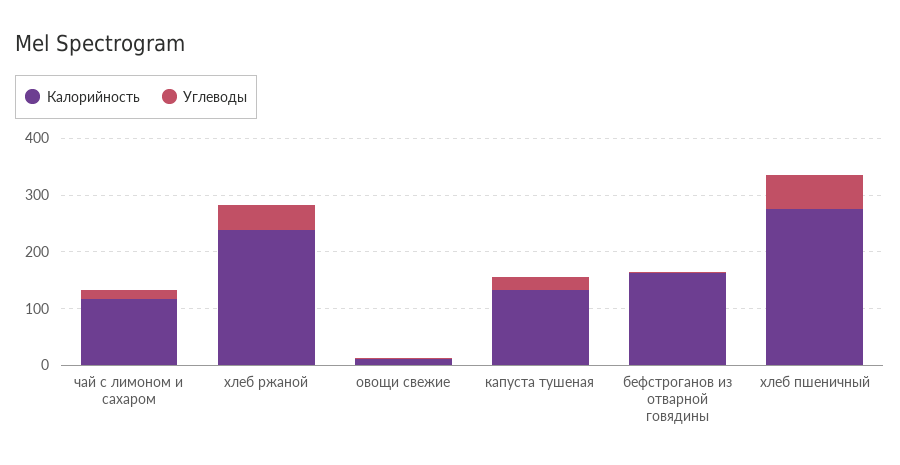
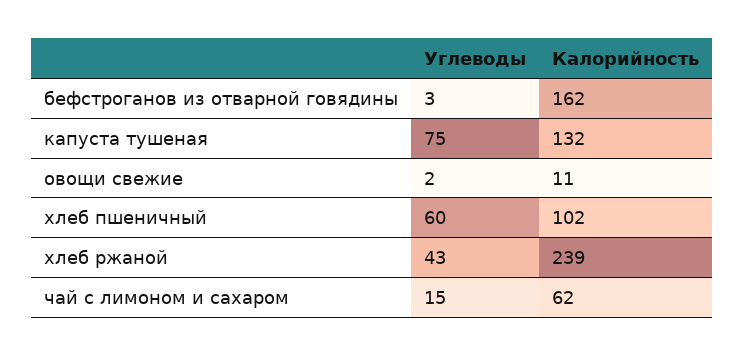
  {
    "Калорийность": {
-     "чай с лимоном и сахаром": 120,
+     "чай с лимоном и сахаром": 62,
      "хлеб ржаной": 239,
      "овощи свежие": 11,
      "капуста тушеная": 132,
      "бефстроганов из отварной говядины": 162,
-     "хлеб пшеничный": 280
+     "хлеб пшеничный": 102
    },
    "Углеводы": {
      "чай с лимоном и сахаром": 15,
      "хлеб ржаной": 43,
      "овощи свежие": 2,
-     "капуста тушеная": 20,
+     "капуста тушеная": 75,
      "бефстроганов из отварной говядины": 3,
      "хлеб пшеничный": 60
    }
  }

